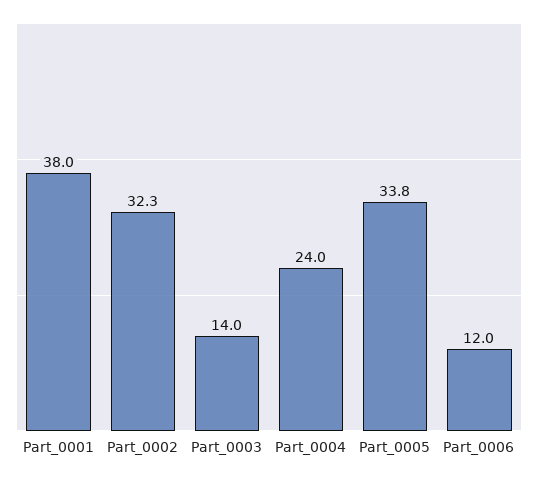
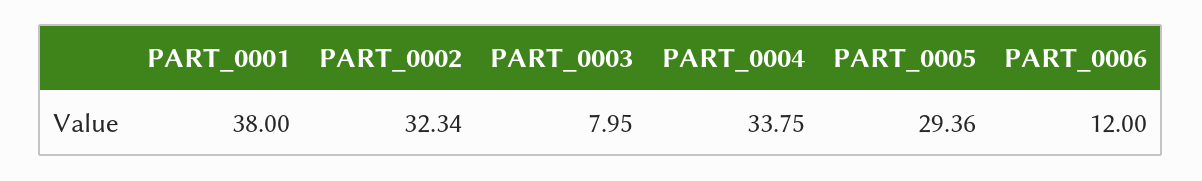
  {
    "Part_0001": 38,
    "Part_0002": 32.34,
-   "Part_0003": 14,
+   "Part_0003": 7.95,
-   "Part_0004": 24,
+   "Part_0004": 33.75,
-   "Part_0005": 33.8,
+   "Part_0005": 29.36,
    "Part_0006": 12
  }

